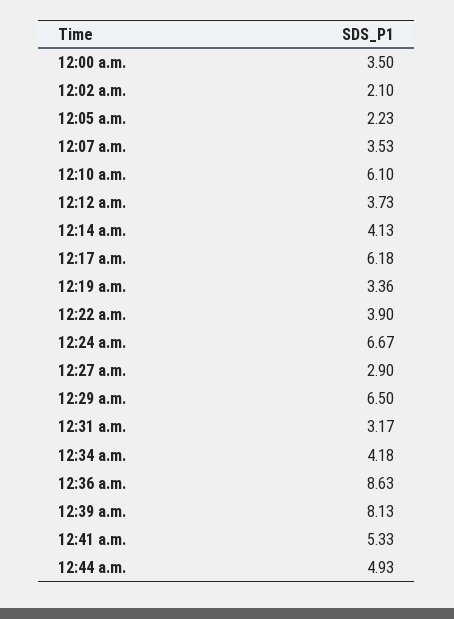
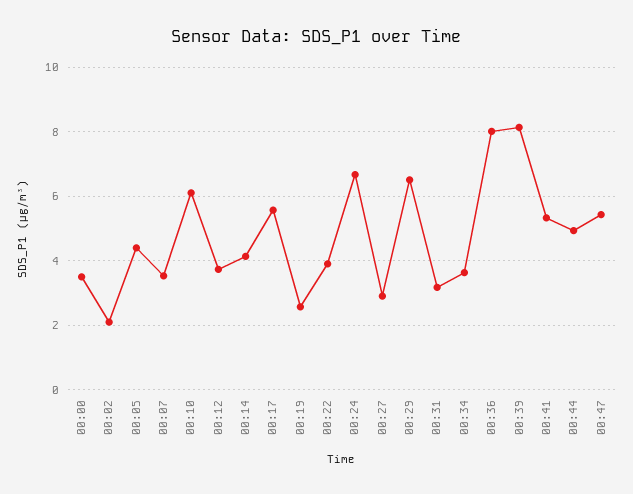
  {
    "12:00 a.m.": 3.5,
    "12:02 a.m.": 2.1,
-   "12:05 a.m.": 2.23,
+   "12:05 a.m.": 4.4,
    "12:07 a.m.": 3.53,
    "12:10 a.m.": 6.1,
    "12:12 a.m.": 3.73,
    "12:14 a.m.": 4.13,
-   "12:17 a.m.": 6.18,
+   "12:17 a.m.": 5.6,
-   "12:19 a.m.": 3.36,
+   "12:19 a.m.": 2.6,
    "12:22 a.m.": 3.9,
    "12:24 a.m.": 6.67,
    "12:27 a.m.": 2.9,
    "12:29 a.m.": 6.5,
    "12:31 a.m.": 3.17,
-   "12:34 a.m.": 4.18,
+   "12:34 a.m.": 3.6,
-   "12:36 a.m.": 8.63,
+   "12:36 a.m.": 8,
    "12:39 a.m.": 8.13,
    "12:41 a.m.": 5.33,
-   "12:44 a.m.": 4.93
+   "12:44 a.m.": 4.93,
+   "00:47": 5.4
  }

